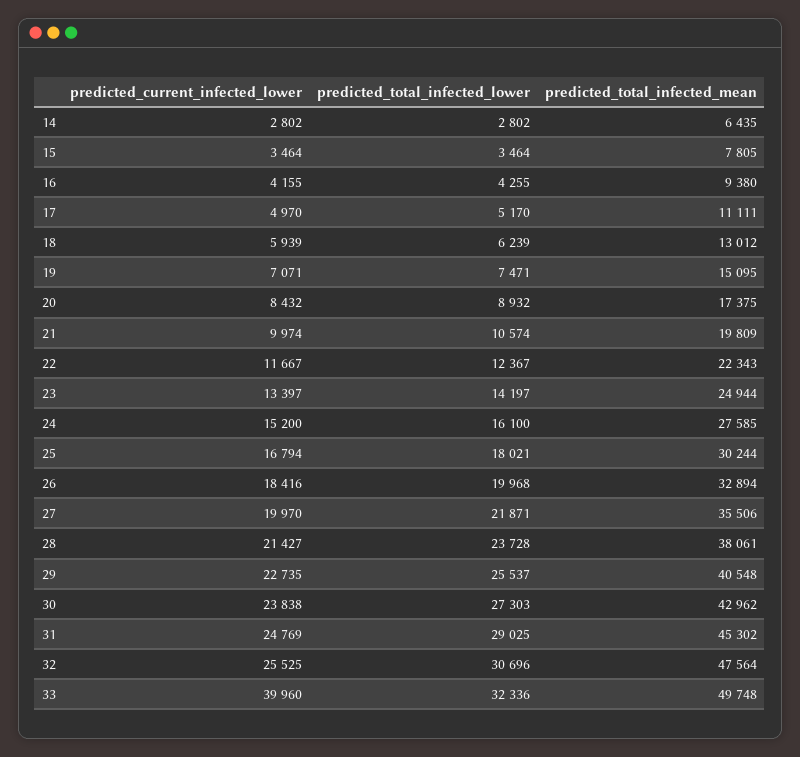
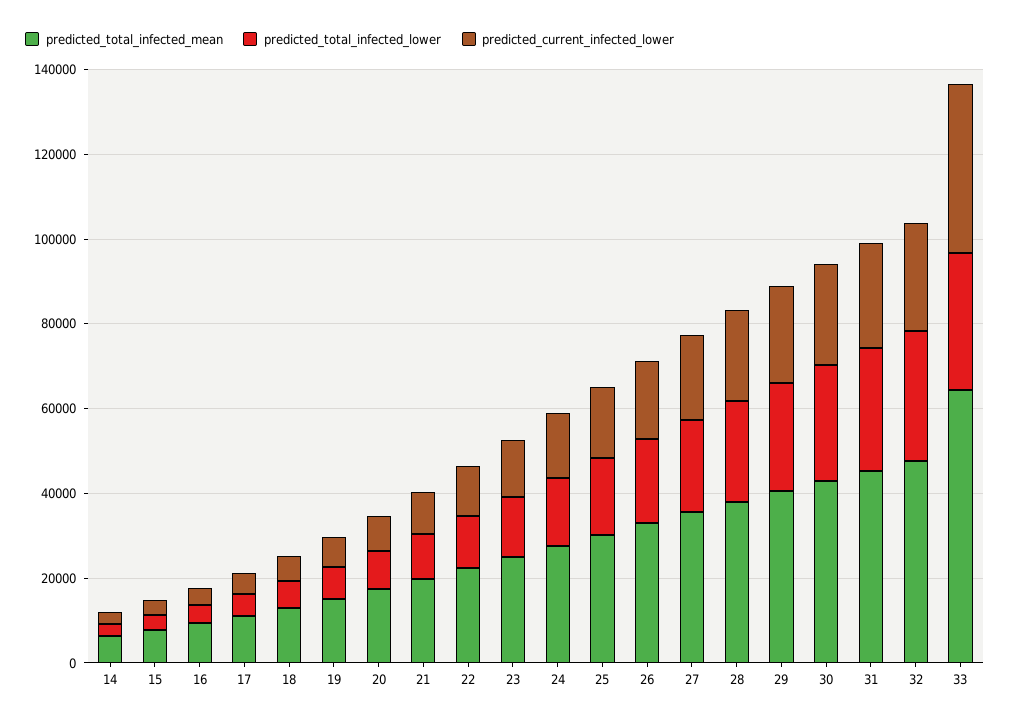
  {
    "predicted_current_infected_lower": {
      "14": 2802,
      "15": 3464,
      "16": 4155,
      "17": 4970,
      "18": 5939,
      "19": 7071,
      "20": 8432,
      "21": 9974,
      "22": 11667,
      "23": 13397,
      "24": 15200,
      "25": 16794,
      "26": 18416,
      "27": 19970,
      "28": 21427,
      "29": 22735,
      "30": 23838,
      "31": 24769,
      "32": 25525,
      "33": 39960
    },
    "predicted_total_infected_lower": {
      "14": 2802,
      "15": 3464,
      "16": 4255,
      "17": 5170,
      "18": 6239,
      "19": 7471,
      "20": 8932,
      "21": 10574,
      "22": 12367,
      "23": 14197,
      "24": 16100,
      "25": 18021,
      "26": 19968,
      "27": 21871,
      "28": 23728,
      "29": 25537,
      "30": 27303,
      "31": 29025,
      "32": 30696,
      "33": 32336
    },
    "predicted_total_infected_mean": {
      "14": 6435,
      "15": 7805,
      "16": 9380,
      "17": 11111,
      "18": 13012,
      "19": 15095,
      "20": 17375,
      "21": 19809,
      "22": 22343,
      "23": 24944,
      "24": 27585,
      "25": 30244,
      "26": 32894,
      "27": 35506,
      "28": 38061,
      "29": 40548,
      "30": 42962,
      "31": 45302,
      "32": 47564,
-     "33": 49748
+     "33": 65000
    }
  }

